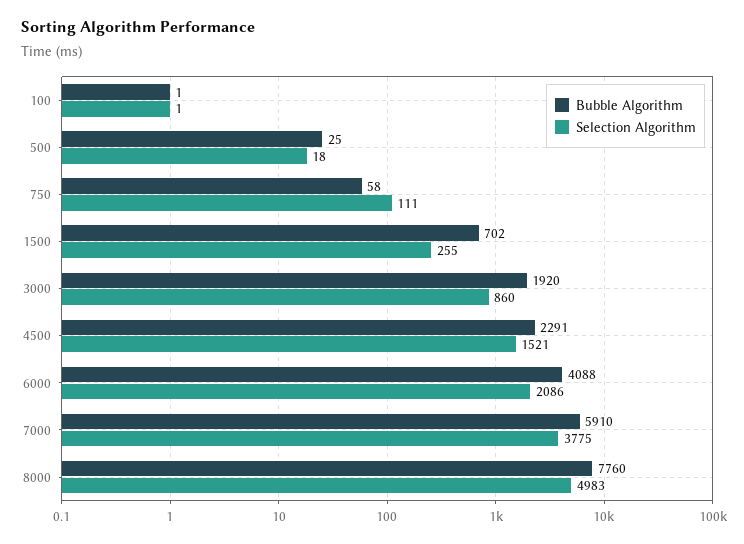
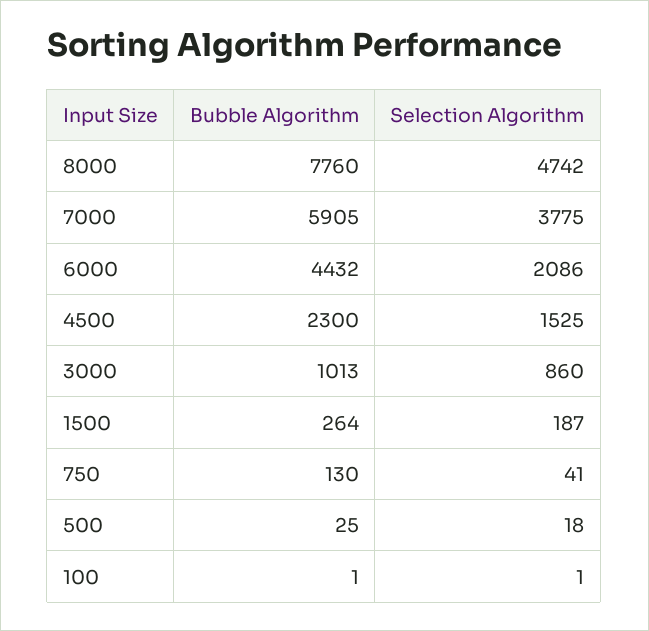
  {
    "Bubble Algorithm": {
      "100": 1,
      "500": 25,
-     "750": 58,
+     "750": 130,
-     "1500": 702,
+     "1500": 264,
-     "3000": 1920,
+     "3000": 1013,
-     "4500": 2291,
+     "4500": 2300,
-     "6000": 4088,
+     "6000": 4432,
-     "7000": 5910,
+     "7000": 5905,
      "8000": 7760
    },
    "Selection Algorithm": {
      "100": 1,
      "500": 18,
-     "750": 111,
+     "750": 41,
-     "1500": 255,
+     "1500": 187,
      "3000": 860,
-     "4500": 1521,
+     "4500": 1525,
      "6000": 2086,
      "7000": 3775,
-     "8000": 4983
+     "8000": 4742
    }
  }

